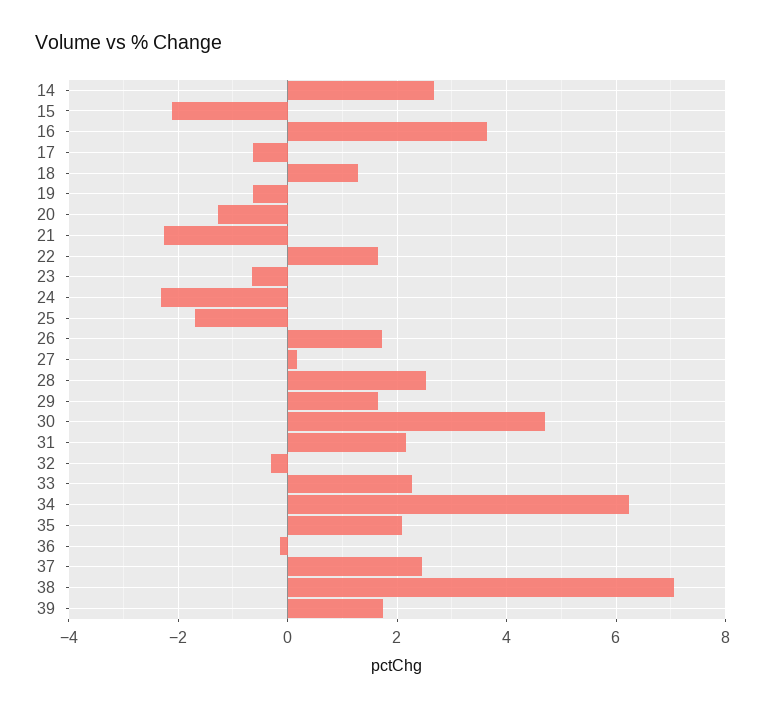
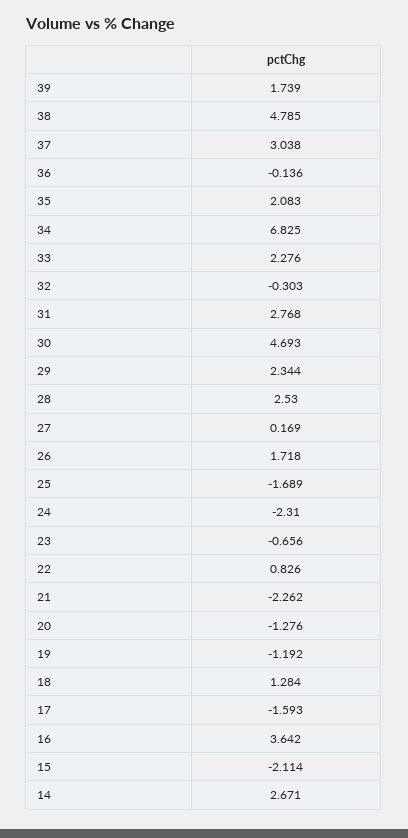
  {
    "14": 2.671,
    "15": -2.114,
    "16": 3.642,
-   "17": -0.6,
+   "17": -1.593,
    "18": 1.284,
-   "19": -0.6,
+   "19": -1.192,
    "20": -1.276,
    "21": -2.262,
-   "22": 1.6,
+   "22": 0.826,
    "23": -0.656,
    "24": -2.31,
    "25": -1.689,
    "26": 1.718,
    "27": 0.169,
    "28": 2.53,
-   "29": 1.6,
+   "29": 2.344,
    "30": 4.693,
-   "31": 2.2,
+   "31": 2.768,
    "32": -0.303,
    "33": 2.276,
-   "34": 6.2,
+   "34": 6.825,
    "35": 2.083,
    "36": -0.136,
-   "37": 2.4,
+   "37": 3.038,
-   "38": 7,
+   "38": 4.785,
    "39": 1.739
  }

